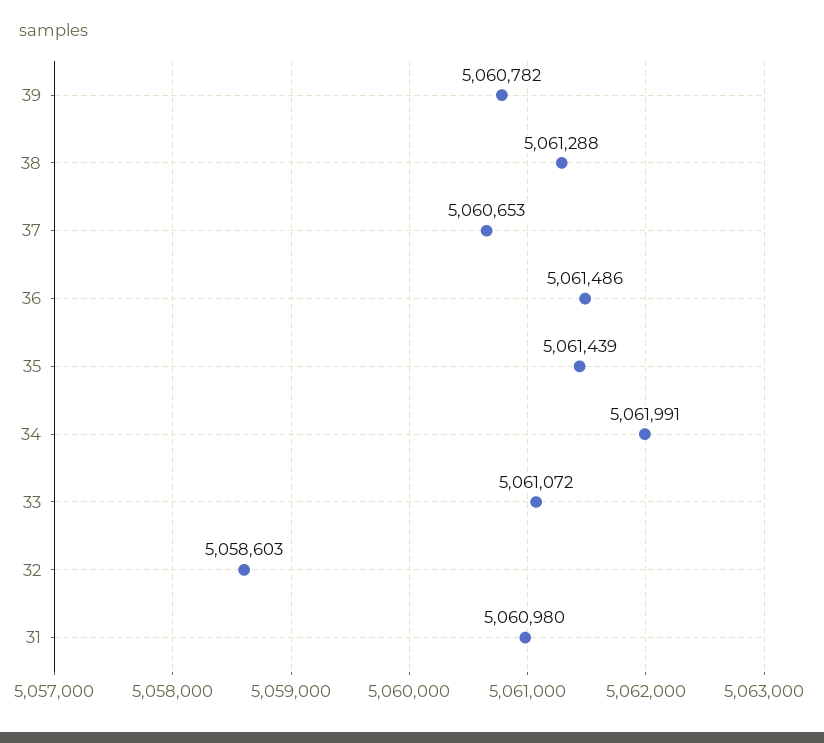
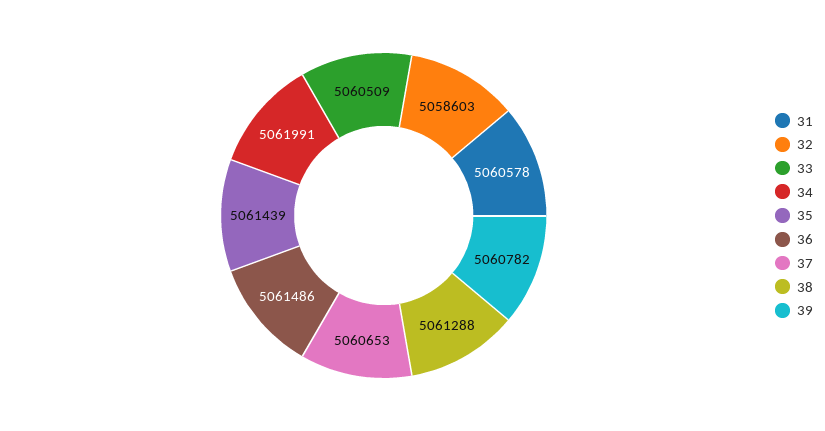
  {
    "39": 5060782,
    "38": 5061288,
    "37": 5060653,
    "36": 5061486,
    "35": 5061439,
    "34": 5061991,
-   "33": 5061072,
+   "33": 5060509,
    "32": 5058603,
-   "31": 5060980
+   "31": 5060578
  }

